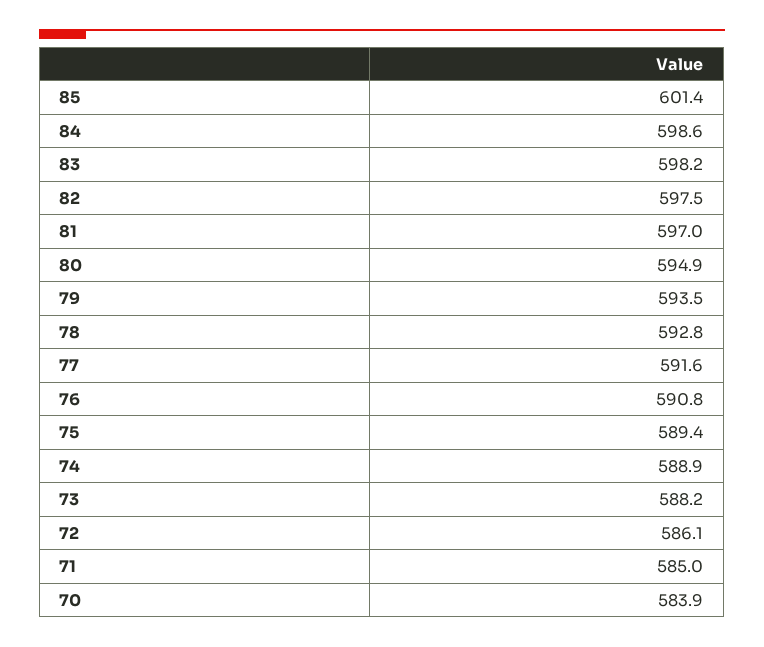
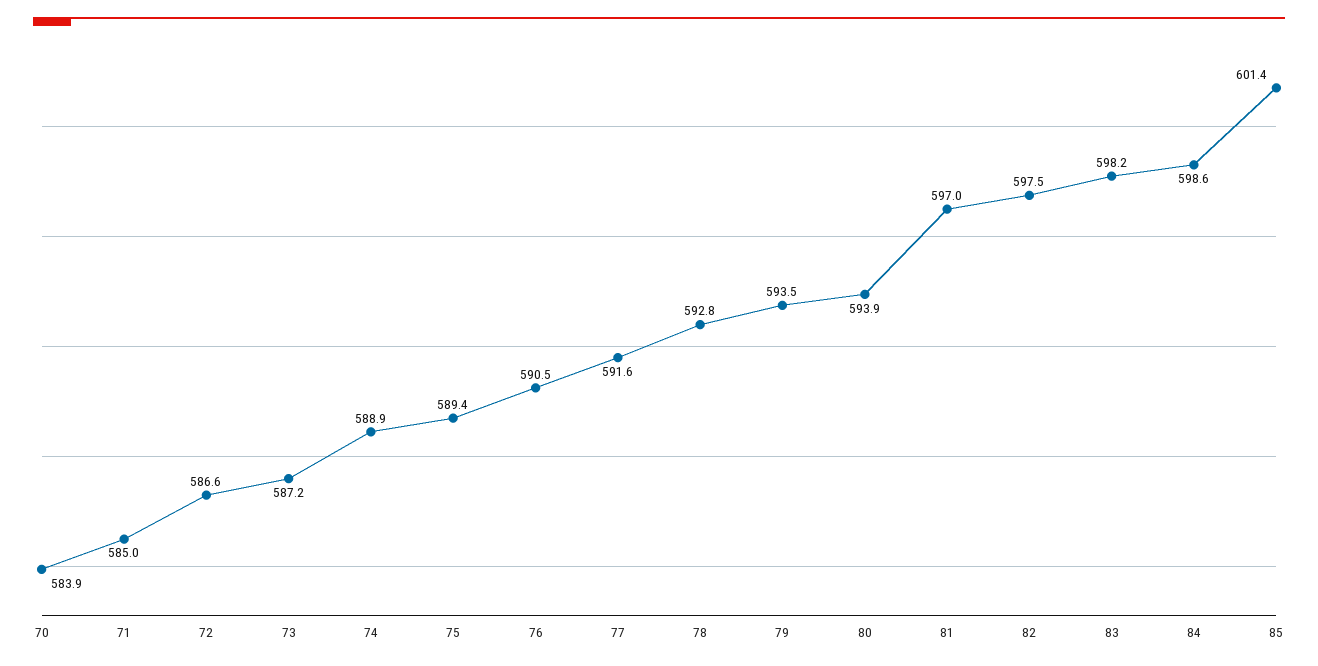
  {
    "85": 601.4,
    "84": 598.6,
    "83": 598.2,
    "82": 597.5,
    "81": 597,
-   "80": 594.9,
+   "80": 593.9,
    "79": 593.5,
    "78": 592.8,
    "77": 591.6,
-   "76": 590.8,
+   "76": 590.5,
    "75": 589.4,
    "74": 588.9,
-   "73": 588.2,
+   "73": 587.2,
-   "72": 586.1,
+   "72": 586.6,
    "71": 585,
    "70": 583.9
  }

